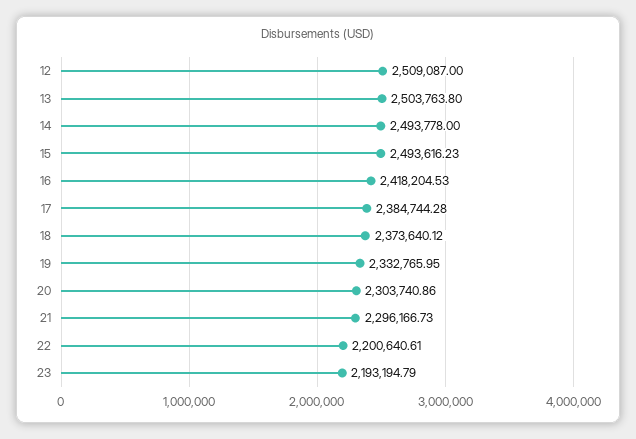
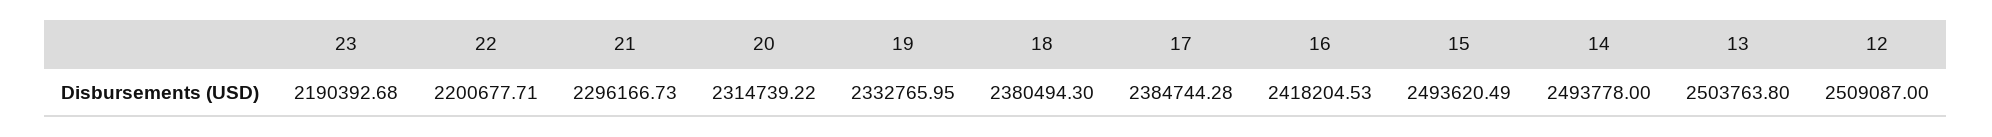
  {
    "12": 2509087,
    "13": 2503763.8,
    "14": 2493778,
-   "15": 2493616.23,
+   "15": 2493620.49,
    "16": 2418204.53,
    "17": 2384744.28,
-   "18": 2373640.12,
+   "18": 2380494.3,
    "19": 2332765.95,
-   "20": 2303740.86,
+   "20": 2314739.22,
    "21": 2296166.73,
-   "22": 2200640.61,
+   "22": 2200677.71,
-   "23": 2193194.79
+   "23": 2190392.68
  }

